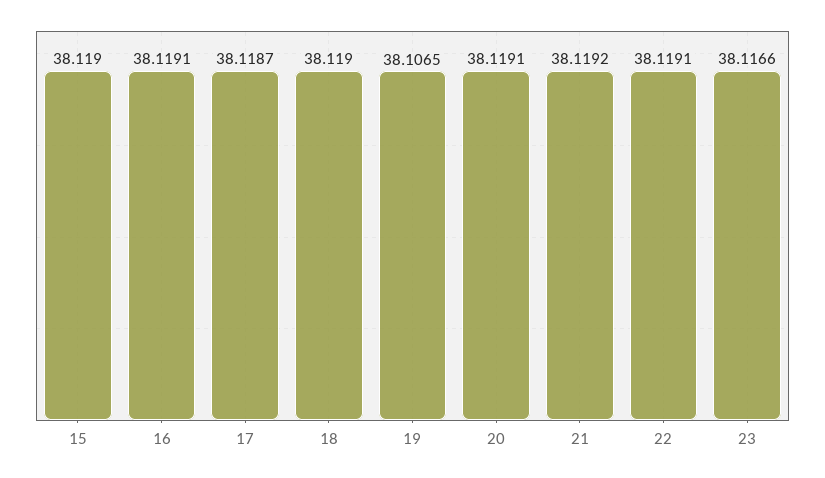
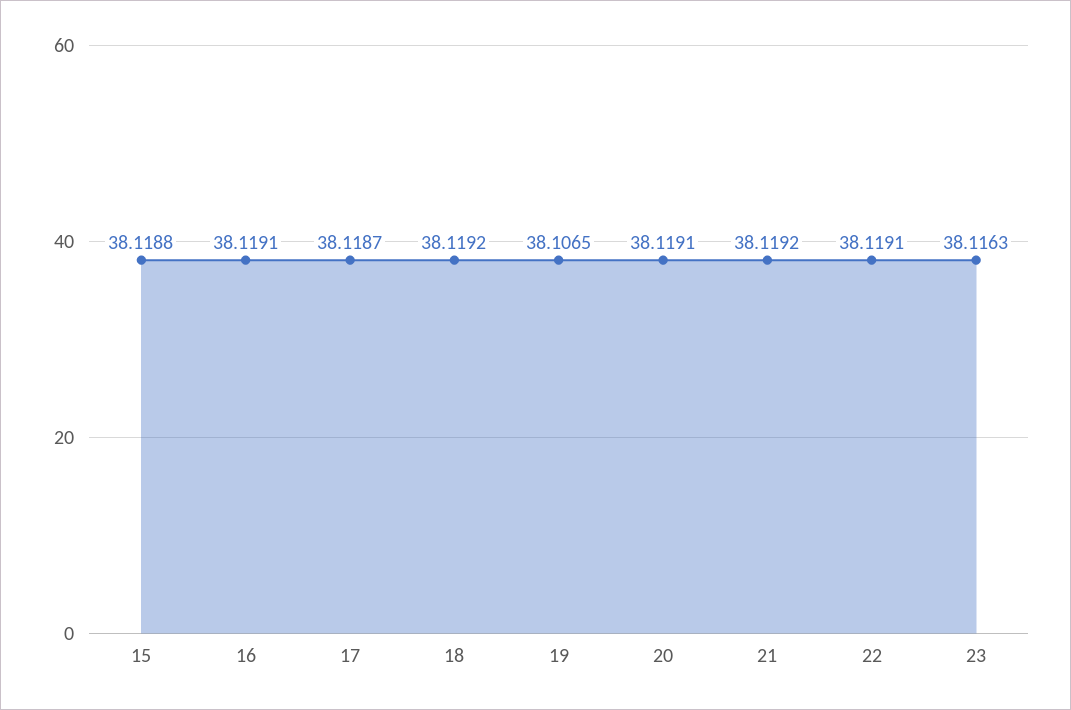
  {
-   "15": 38.119,
+   "15": 38.1188,
    "16": 38.1191,
    "17": 38.1187,
-   "18": 38.119,
+   "18": 38.1192,
    "19": 38.1065,
    "20": 38.1191,
    "21": 38.1192,
    "22": 38.1191,
-   "23": 38.1166
+   "23": 38.1163
  }

